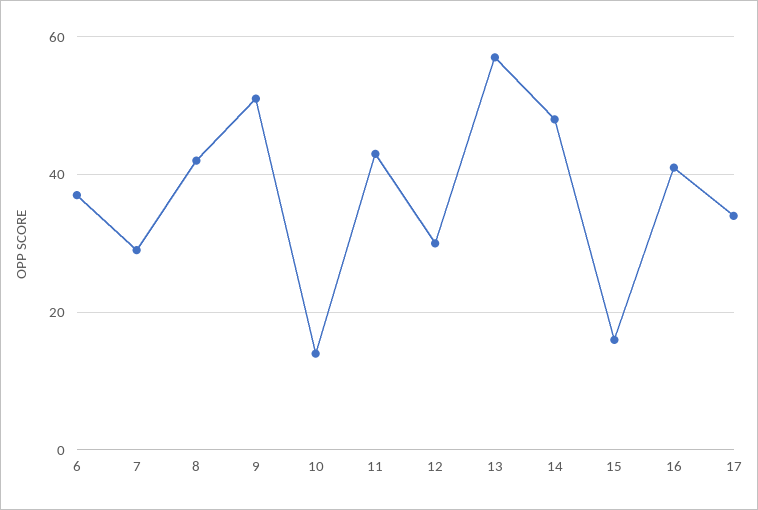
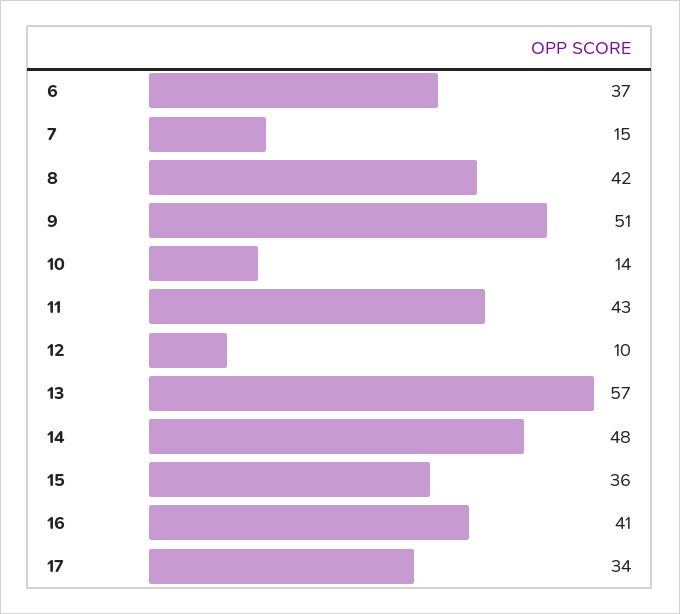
  {
    "6": 37,
-   "7": 30,
+   "7": 15,
    "8": 42,
    "9": 51,
    "10": 14,
    "11": 43,
-   "12": 30,
+   "12": 10,
    "13": 57,
    "14": 48,
-   "15": 15,
+   "15": 36,
    "16": 41,
    "17": 34
  }

